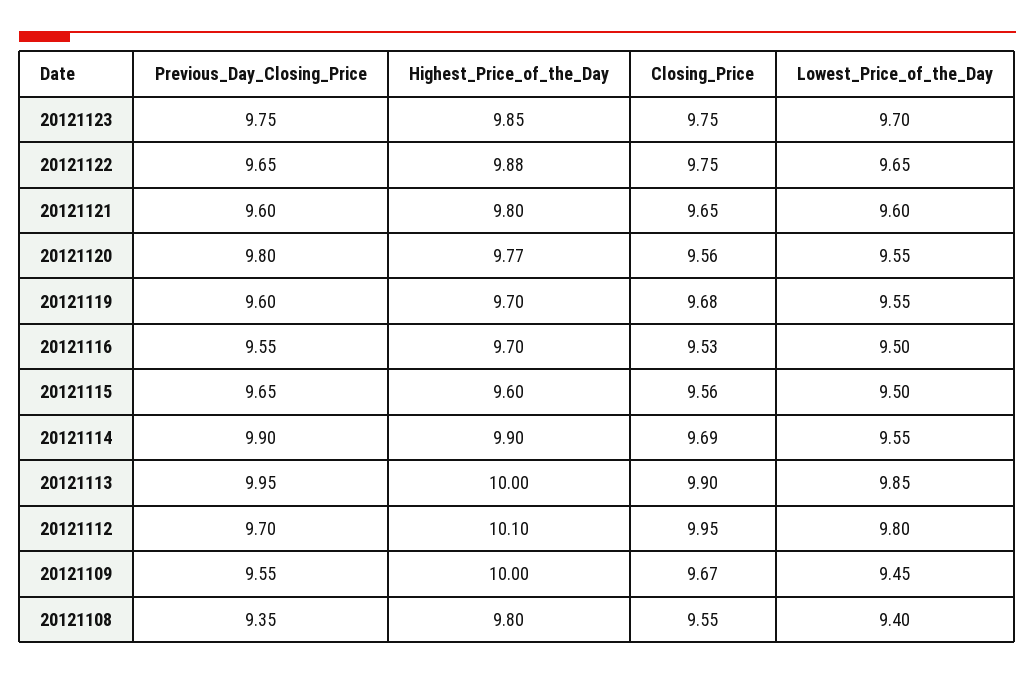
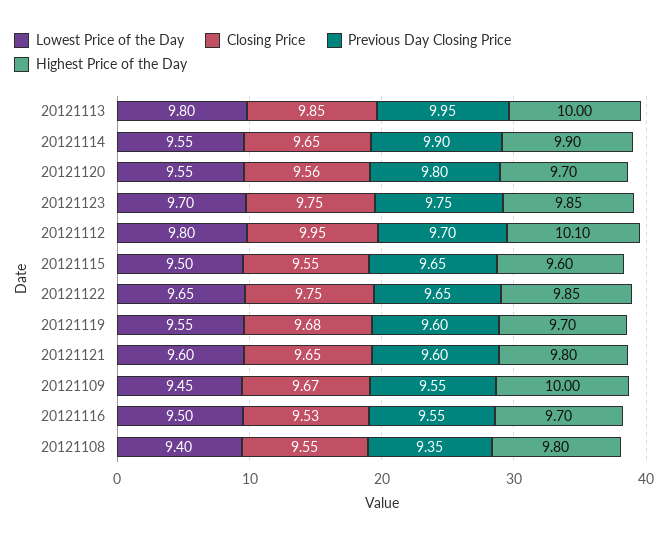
  {
    "Previous_Day_Closing_Price": {
      "20121123": 9.75,
      "20121122": 9.65,
      "20121121": 9.6,
      "20121120": 9.8,
      "20121119": 9.6,
      "20121116": 9.55,
      "20121115": 9.65,
      "20121114": 9.9,
      "20121113": 9.95,
      "20121112": 9.7,
      "20121109": 9.55,
      "20121108": 9.35
    },
    "Highest_Price_of_the_Day": {
      "20121123": 9.85,
-     "20121122": 9.88,
+     "20121122": 9.85,
      "20121121": 9.8,
-     "20121120": 9.77,
+     "20121120": 9.7,
      "20121119": 9.7,
      "20121116": 9.7,
      "20121115": 9.6,
      "20121114": 9.9,
      "20121113": 10,
      "20121112": 10.1,
      "20121109": 10,
      "20121108": 9.8
    },
    "Closing_Price": {
      "20121123": 9.75,
      "20121122": 9.75,
      "20121121": 9.65,
      "20121120": 9.56,
      "20121119": 9.68,
      "20121116": 9.53,
-     "20121115": 9.56,
+     "20121115": 9.55,
-     "20121114": 9.69,
+     "20121114": 9.65,
-     "20121113": 9.9,
+     "20121113": 9.85,
      "20121112": 9.95,
      "20121109": 9.67,
      "20121108": 9.55
    },
    "Lowest_Price_of_the_Day": {
      "20121123": 9.7,
      "20121122": 9.65,
      "20121121": 9.6,
      "20121120": 9.55,
      "20121119": 9.55,
      "20121116": 9.5,
      "20121115": 9.5,
      "20121114": 9.55,
-     "20121113": 9.85,
+     "20121113": 9.8,
      "20121112": 9.8,
      "20121109": 9.45,
      "20121108": 9.4
    }
  }

